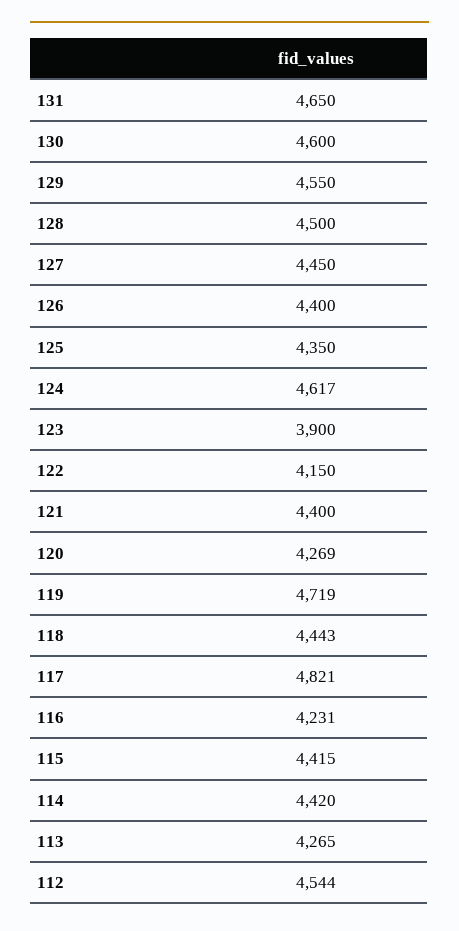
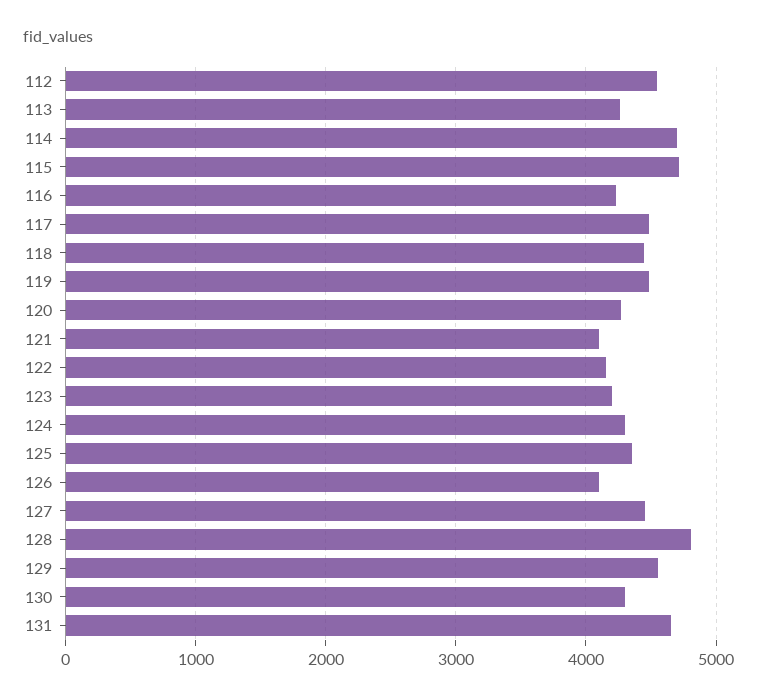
  {
    "131": 4650,
-   "130": 4600,
+   "130": 4300,
    "129": 4550,
-   "128": 4500,
+   "128": 4800,
    "127": 4450,
-   "126": 4400,
+   "126": 4100,
    "125": 4350,
-   "124": 4617,
+   "124": 4300,
-   "123": 3900,
+   "123": 4200,
    "122": 4150,
-   "121": 4400,
+   "121": 4100,
    "120": 4269,
-   "119": 4719,
+   "119": 4500,
    "118": 4443,
-   "117": 4821,
+   "117": 4500,
    "116": 4231,
-   "115": 4415,
+   "115": 4700,
-   "114": 4420,
+   "114": 4700,
    "113": 4265,
    "112": 4544
  }

